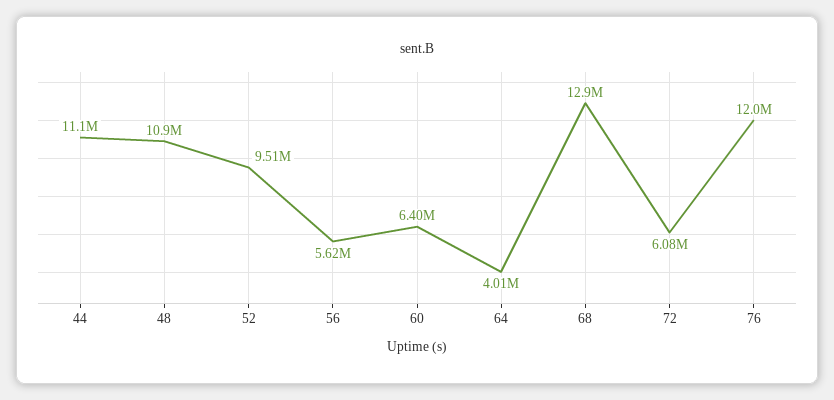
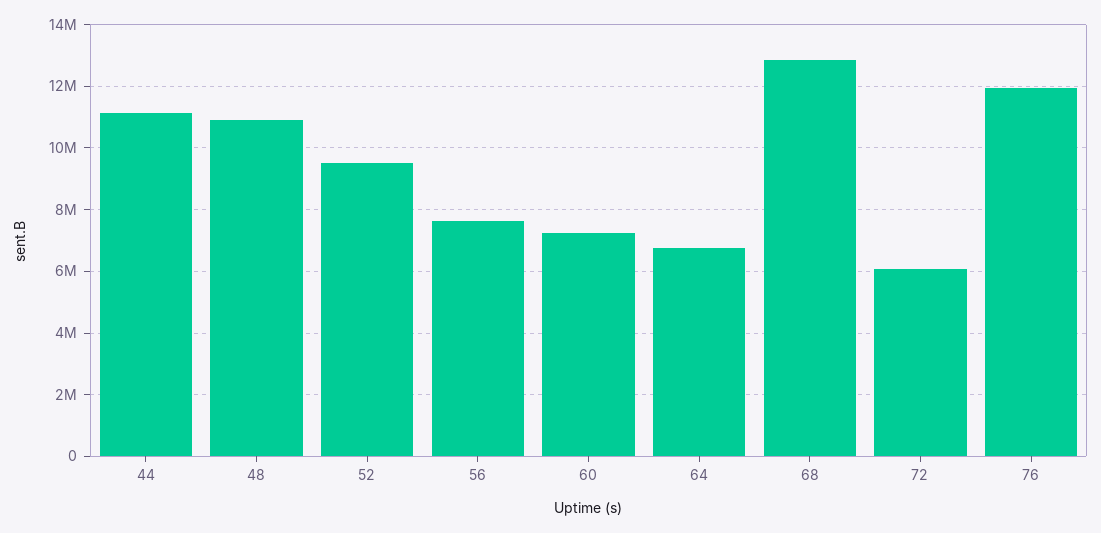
  {
    "44": 11100000,
    "48": 10900000,
    "52": 9510000,
-   "56": 5620000,
+   "56": 7600000,
-   "60": 6400000,
+   "60": 7200000,
-   "64": 4010000,
+   "64": 6800000,
    "68": 12900000,
    "72": 6080000,
    "76": 12000000
  }

